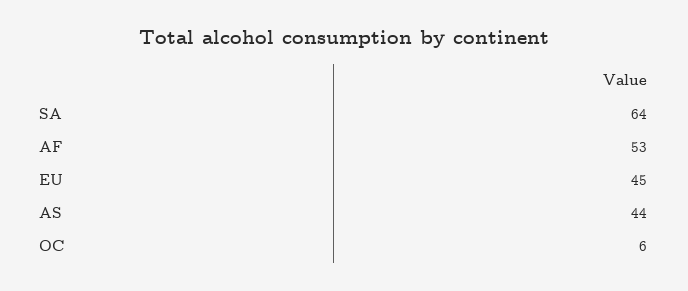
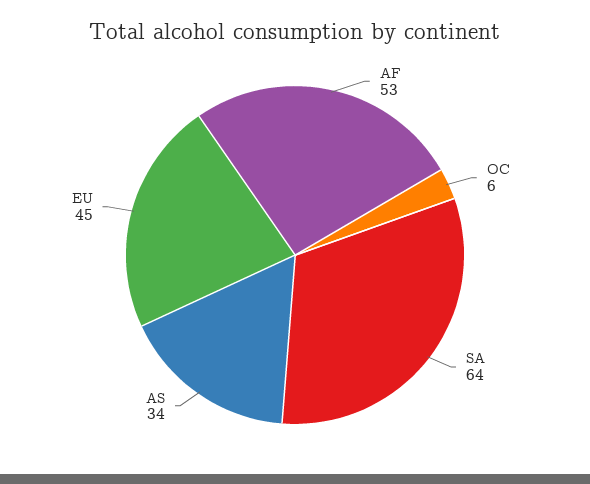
  {
    "SA": 64,
    "AF": 53,
    "EU": 45,
-   "AS": 44,
+   "AS": 34,
    "OC": 6
  }

